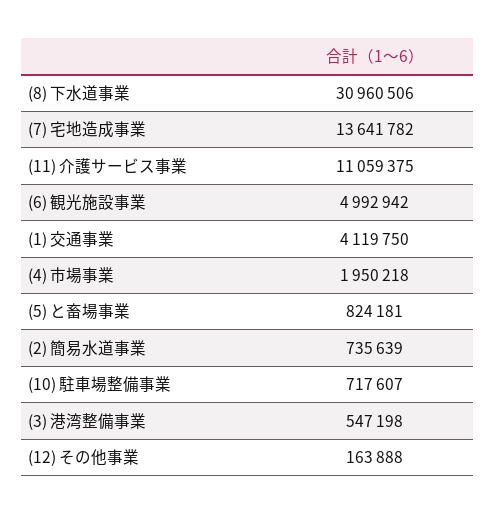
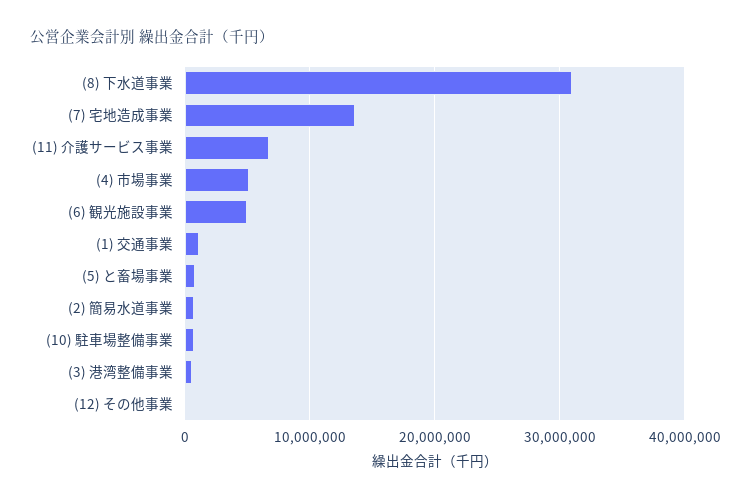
  {
    "(8) 下水道事業": 30960506,
    "(7) 宅地造成事業": 13641782,
-   "(11) 介護サービス事業": 11059375,
+   "(11) 介護サービス事業": 7000000,
    "(6) 観光施設事業": 4992942,
-   "(1) 交通事業": 4119750,
+   "(1) 交通事業": 1000000,
-   "(4) 市場事業": 1950218,
+   "(4) 市場事業": 5000000,
    "(5) と畜場事業": 824181,
    "(2) 簡易水道事業": 735639,
    "(10) 駐車場整備事業": 717607,
    "(3) 港湾整備事業": 547198,
    "(12) その他事業": 163888
  }

